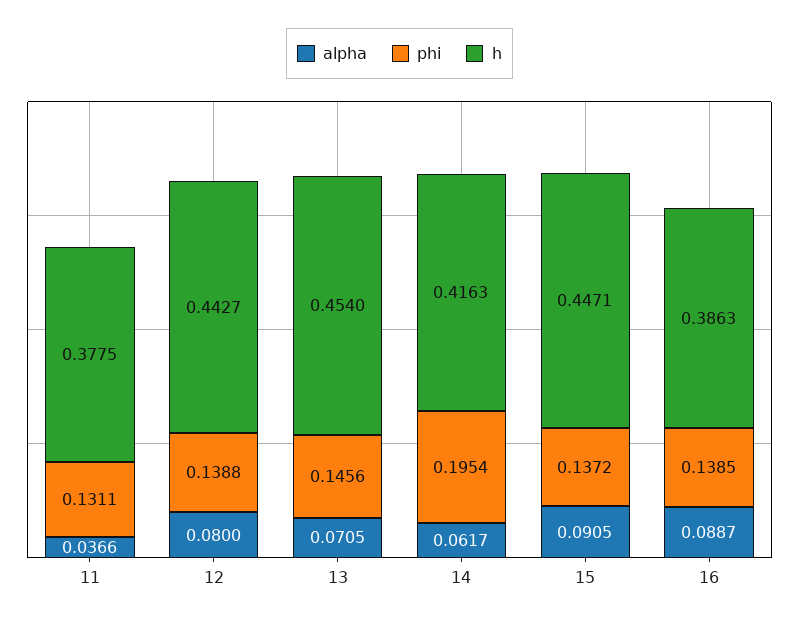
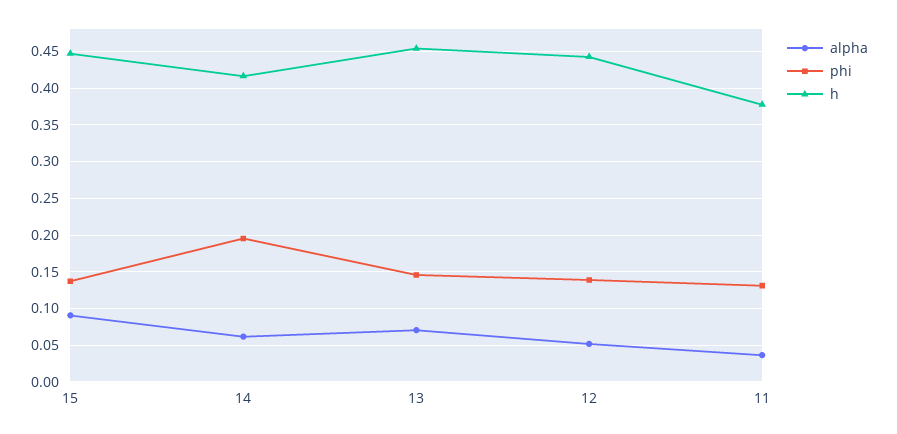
  {
    "alpha": {
      "11": 0.0366,
-     "12": 0.08,
+     "12": 0.05,
      "13": 0.0705,
      "14": 0.0617,
-     "15": 0.0905,
+     "15": 0.0905
-     "16": 0.0887
    },
    "phi": {
      "11": 0.1311,
      "12": 0.1388,
      "13": 0.1456,
      "14": 0.1954,
-     "15": 0.1372,
+     "15": 0.1372
-     "16": 0.1385
    },
    "h": {
      "11": 0.3775,
      "12": 0.4427,
      "13": 0.454,
      "14": 0.4163,
-     "15": 0.4471,
+     "15": 0.4471
-     "16": 0.3863
    }
  }

